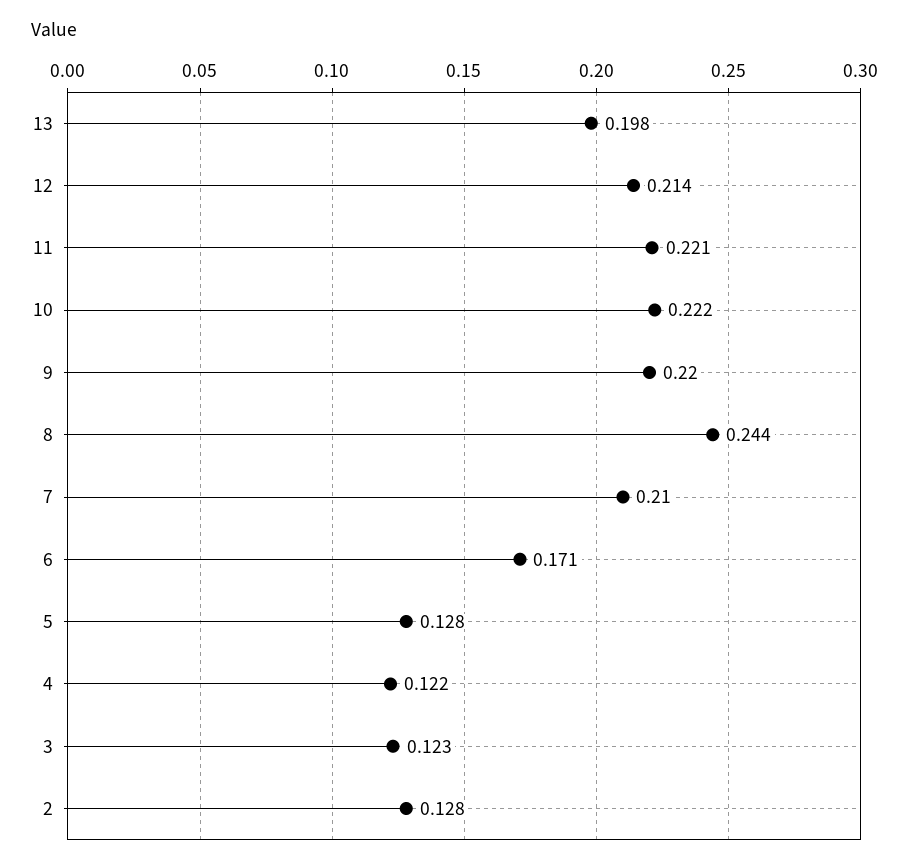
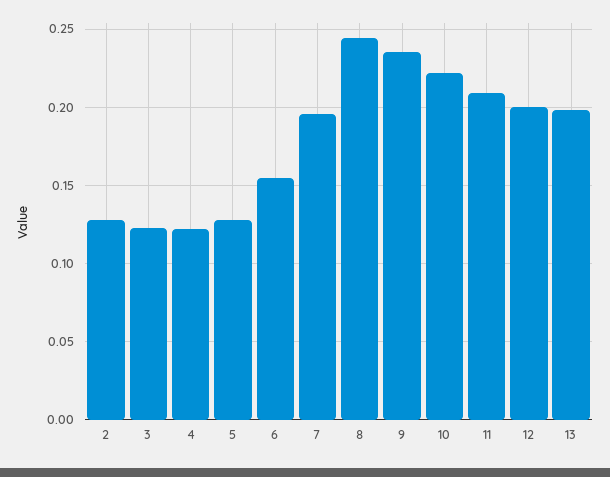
  {
    "13": 0.198,
-   "12": 0.214,
+   "12": 0.2,
-   "11": 0.221,
+   "11": 0.21,
    "10": 0.222,
-   "9": 0.22,
+   "9": 0.235,
    "8": 0.244,
-   "7": 0.21,
+   "7": 0.195,
-   "6": 0.171,
+   "6": 0.155,
    "5": 0.128,
    "4": 0.122,
    "3": 0.123,
    "2": 0.128
  }

